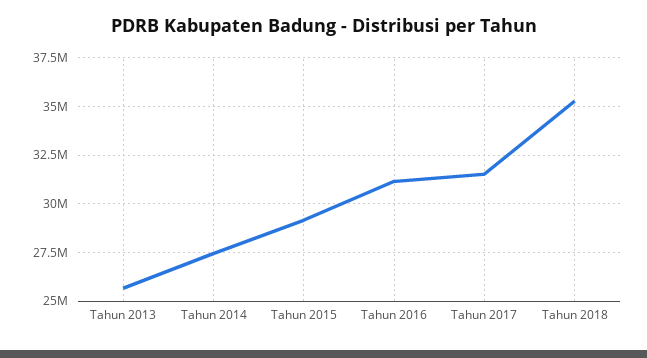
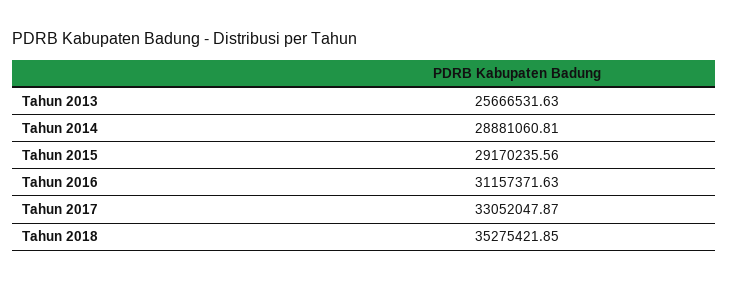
  {
    "Tahun 2013": 25666531.63,
-   "Tahun 2014": 27500000,
+   "Tahun 2014": 28881060.81,
    "Tahun 2015": 29170235.56,
    "Tahun 2016": 31157371.63,
-   "Tahun 2017": 31500000,
+   "Tahun 2017": 33052047.87,
    "Tahun 2018": 35275421.85
  }

